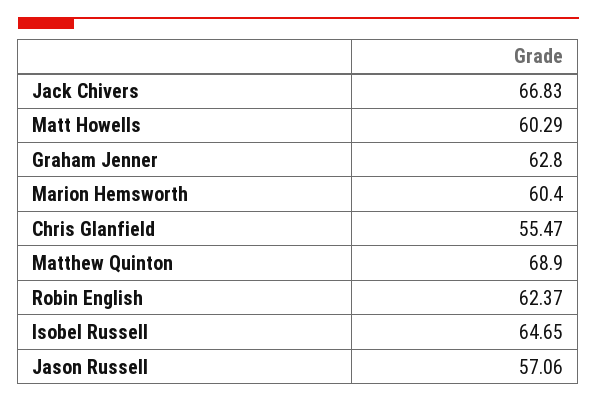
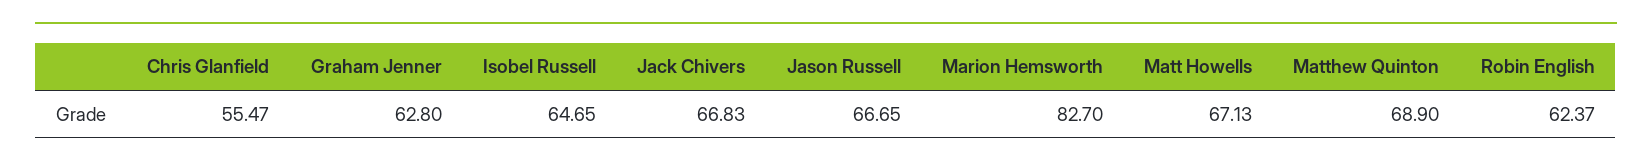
  {
    "Jack Chivers": 66.83,
-   "Matt Howells": 60.29,
+   "Matt Howells": 67.13,
    "Graham Jenner": 62.8,
-   "Marion Hemsworth": 60.4,
+   "Marion Hemsworth": 82.7,
    "Chris Glanfield": 55.47,
    "Matthew Quinton": 68.9,
    "Robin English": 62.37,
    "Isobel Russell": 64.65,
-   "Jason Russell": 57.06
+   "Jason Russell": 66.65
  }

